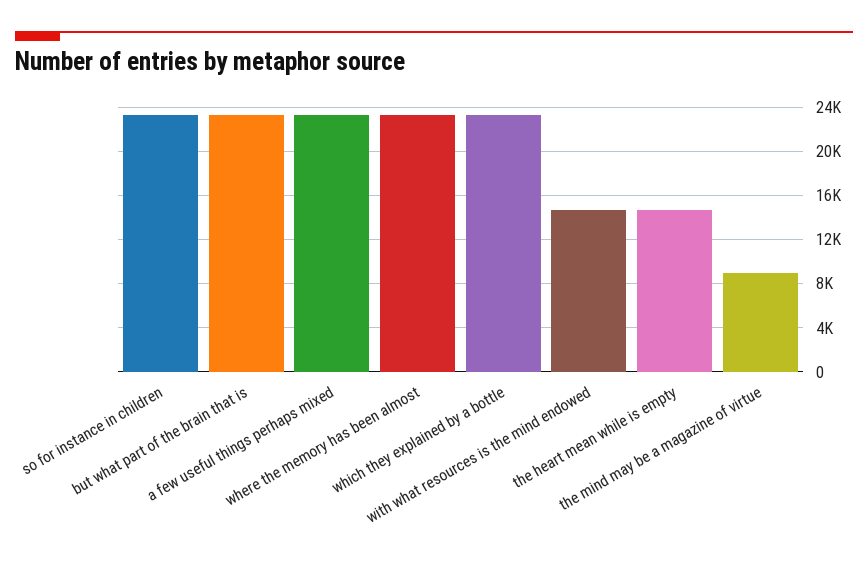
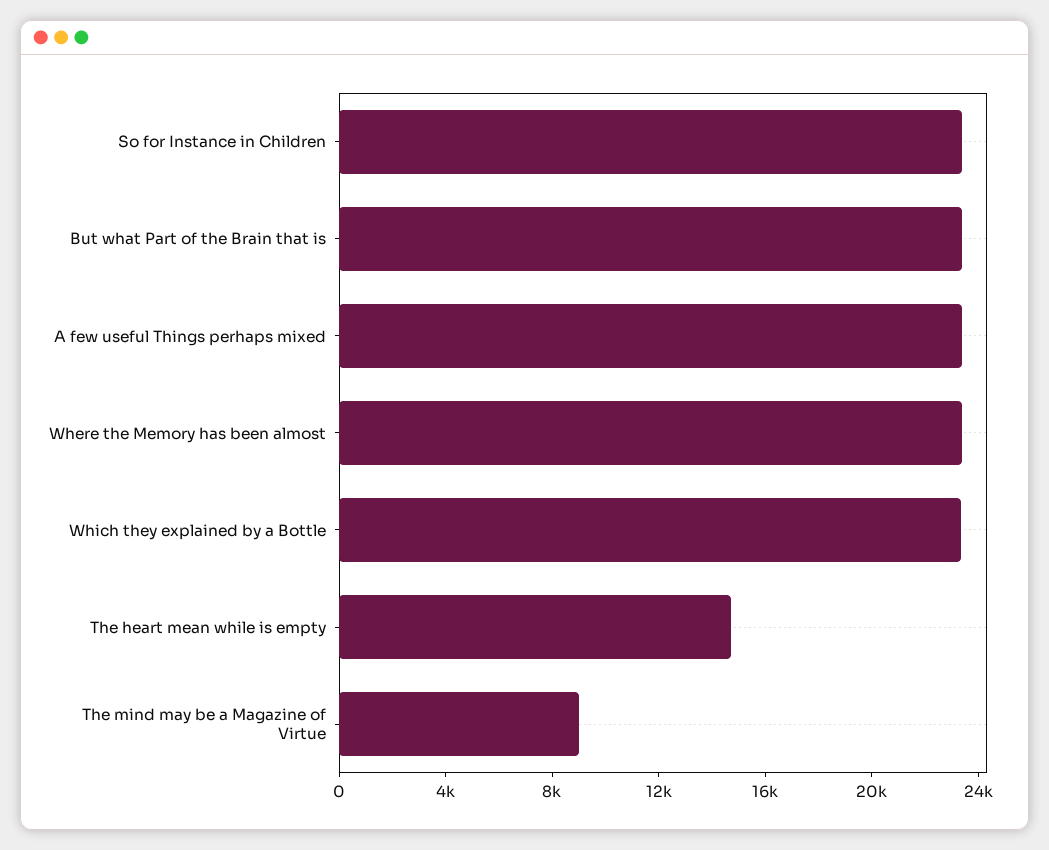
  {
    "so for instance in children": 23000,
    "but what part of the brain that is": 23000,
    "a few useful things perhaps mixed": 23000,
    "where the memory has been almost": 23000,
    "which they explained by a bottle": 23000,
-   "with what resources is the mind endowed": 15000,
    "the heart mean while is empty": 15000,
    "the mind may be a magazine of virtue": 9000
  }

